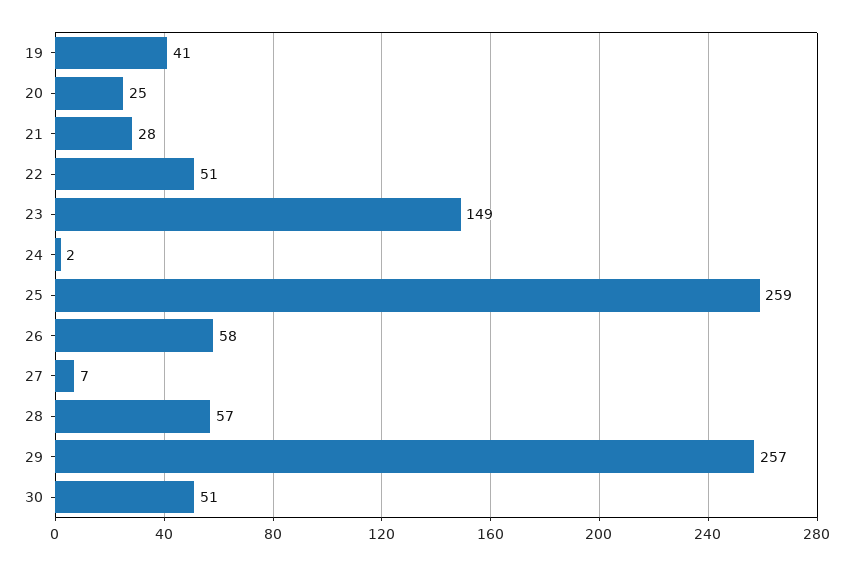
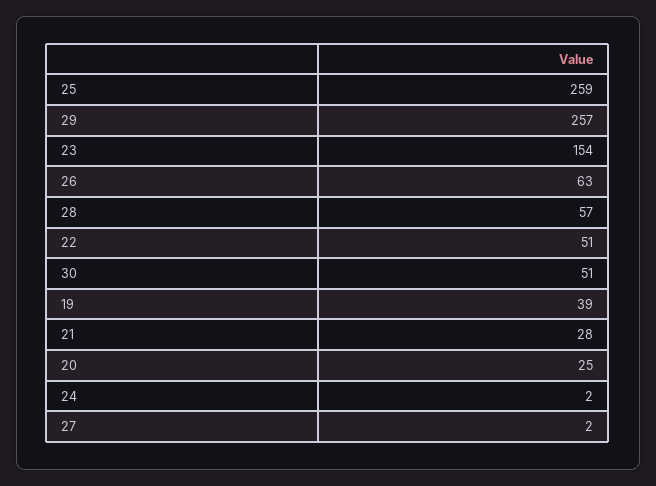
  {
-   "19": 41,
+   "19": 39,
    "20": 25,
    "21": 28,
    "22": 51,
-   "23": 149,
+   "23": 154,
    "24": 2,
    "25": 259,
-   "26": 58,
+   "26": 63,
-   "27": 7,
+   "27": 2,
    "28": 57,
    "29": 257,
    "30": 51
  }

